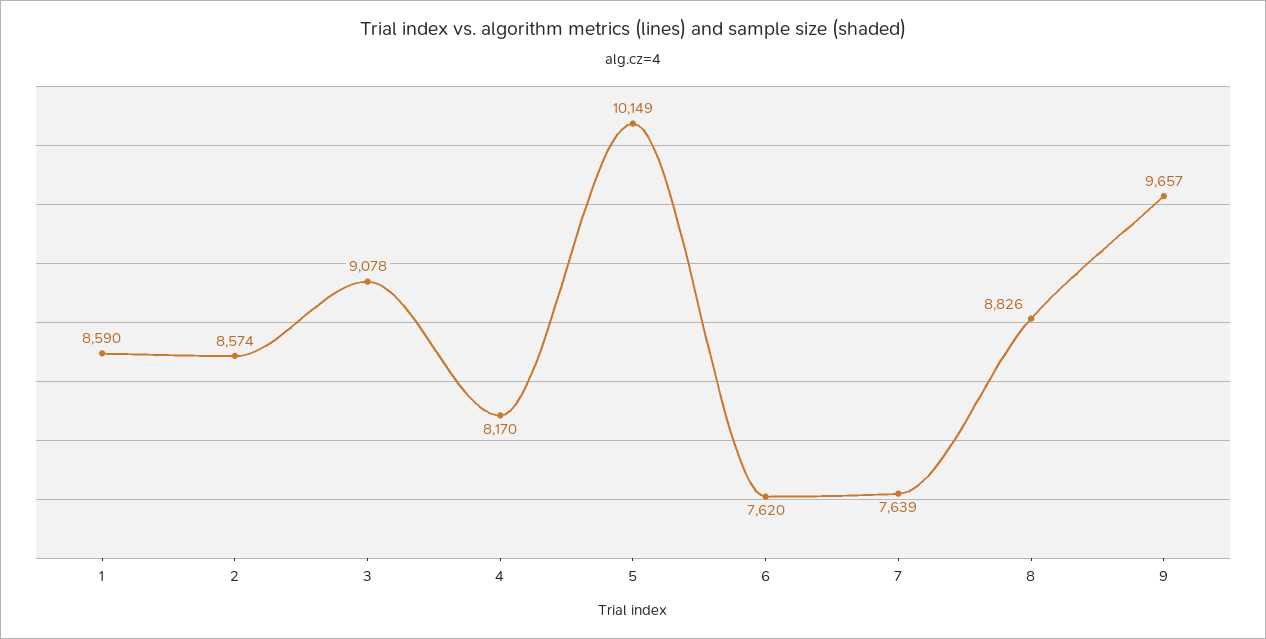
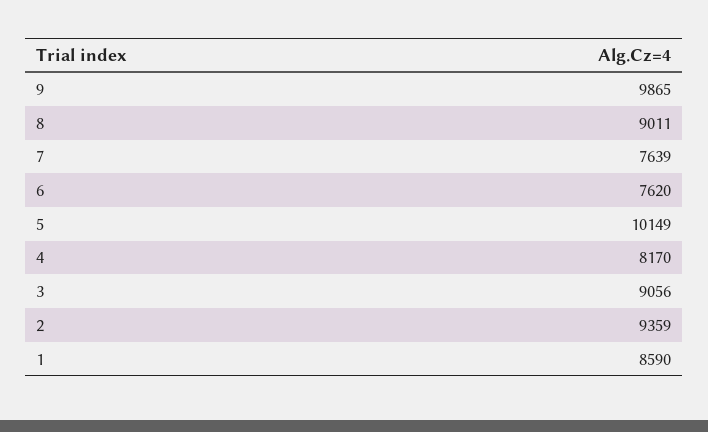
  {
    "1": 8590,
-   "2": 8574,
+   "2": 9359,
-   "3": 9078,
+   "3": 9056,
    "4": 8170,
    "5": 10149,
    "6": 7620,
    "7": 7639,
-   "8": 8826,
+   "8": 9011,
-   "9": 9657
+   "9": 9865
  }

